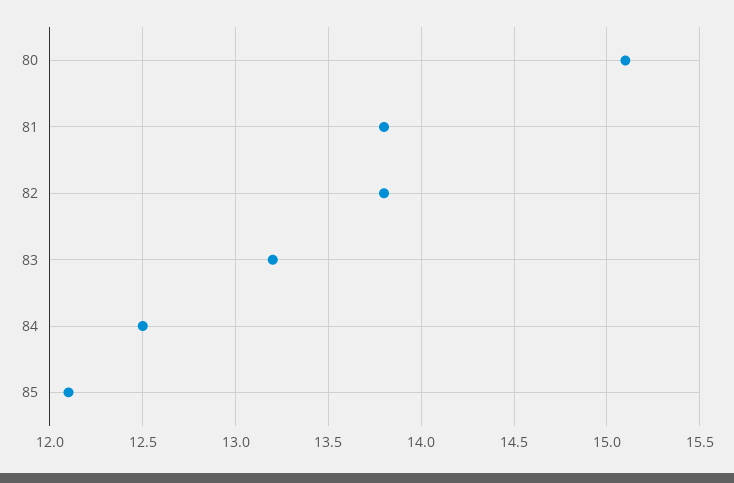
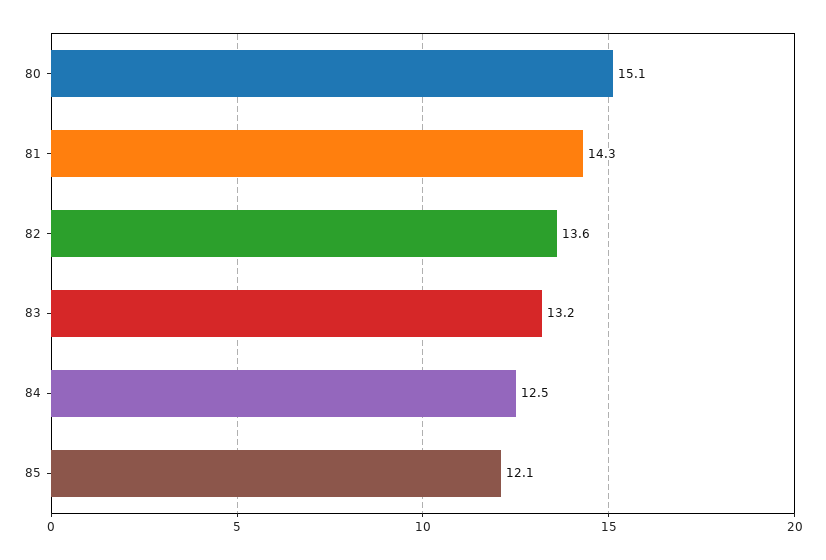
  {
    "80": 15.1,
-   "81": 13.8,
+   "81": 14.3,
-   "82": 13.8,
+   "82": 13.6,
    "83": 13.2,
    "84": 12.5,
    "85": 12.1
  }

